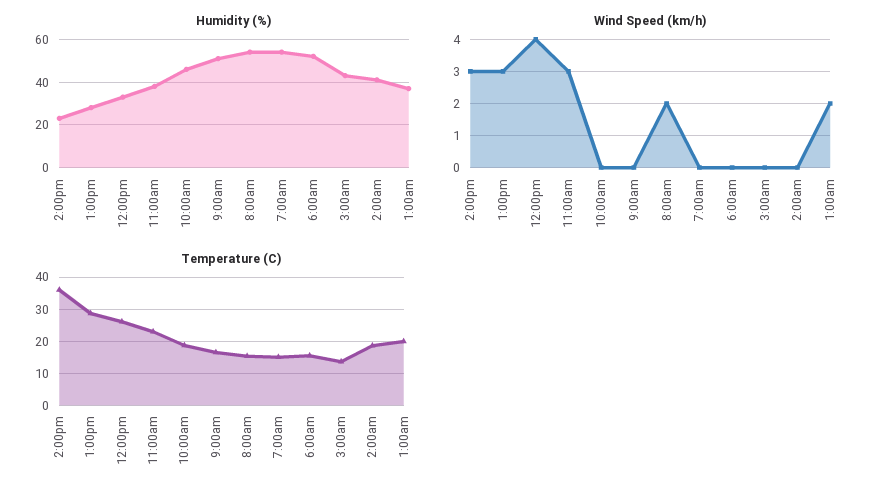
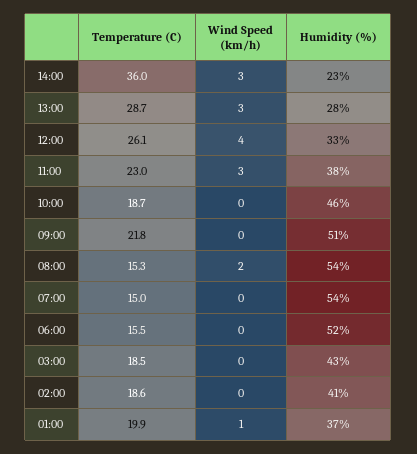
  {
    "Humidity (%)": {
      "2:00pm": 23,
      "1:00pm": 28,
      "12:00pm": 33,
      "11:00am": 38,
      "10:00am": 46,
      "9:00am": 51,
      "8:00am": 54,
      "7:00am": 54,
      "6:00am": 52,
      "3:00am": 43,
      "2:00am": 41,
      "1:00am": 37
    },
    "Wind Speed (km/h)": {
      "2:00pm": 3,
      "1:00pm": 3,
      "12:00pm": 4,
      "11:00am": 3,
      "10:00am": 0,
      "9:00am": 0,
      "8:00am": 2,
      "7:00am": 0,
      "6:00am": 0,
      "3:00am": 0,
      "2:00am": 0,
-     "1:00am": 2
+     "1:00am": 1
    },
    "Temperature (C)": {
      "2:00pm": 36,
      "1:00pm": 28.7,
      "12:00pm": 26.1,
      "11:00am": 23,
      "10:00am": 18.7,
-     "9:00am": 16,
+     "9:00am": 21.8,
      "8:00am": 15.3,
      "7:00am": 15,
      "6:00am": 15.5,
-     "3:00am": 14,
+     "3:00am": 18.5,
      "2:00am": 18.6,
      "1:00am": 19.9
    }
  }

